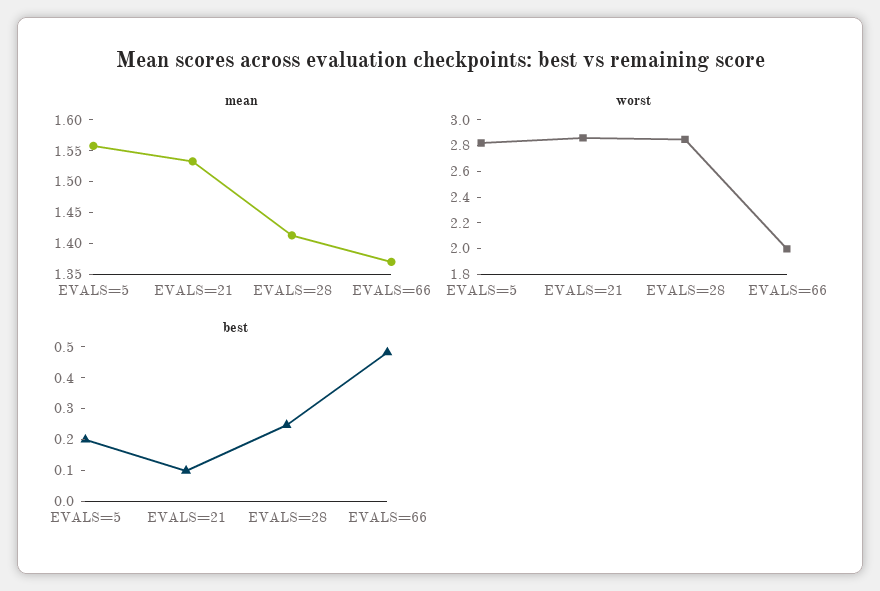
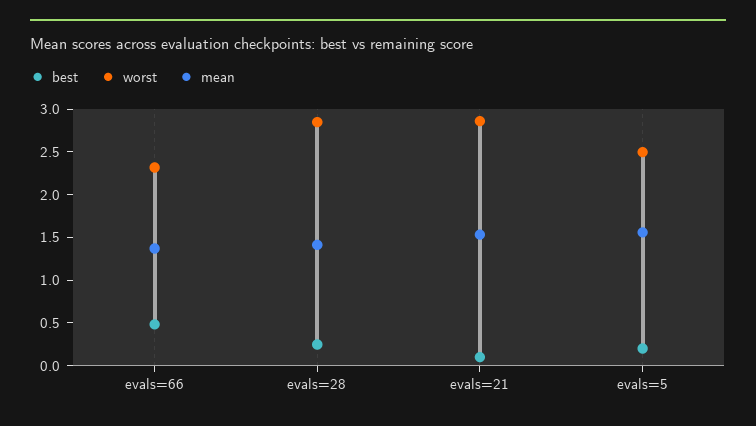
  {
    "mean": {
      "EVALS=5": 1.55,
      "EVALS=21": 1.525,
      "EVALS=28": 1.425,
      "EVALS=66": 1.375
    },
    "worst": {
-     "EVALS=5": 2.8,
+     "EVALS=5": 2.5,
      "EVALS=21": 2.9,
      "EVALS=28": 2.8,
-     "EVALS=66": 2
+     "EVALS=66": 2.3
    },
    "best": {
      "EVALS=5": 0.2,
      "EVALS=21": 0.1,
      "EVALS=28": 0.25,
      "EVALS=66": 0.5
    }
  }

